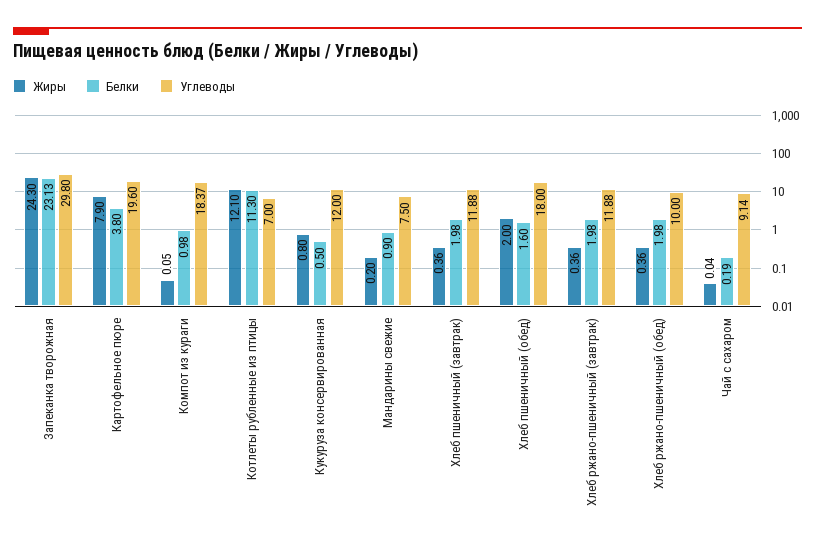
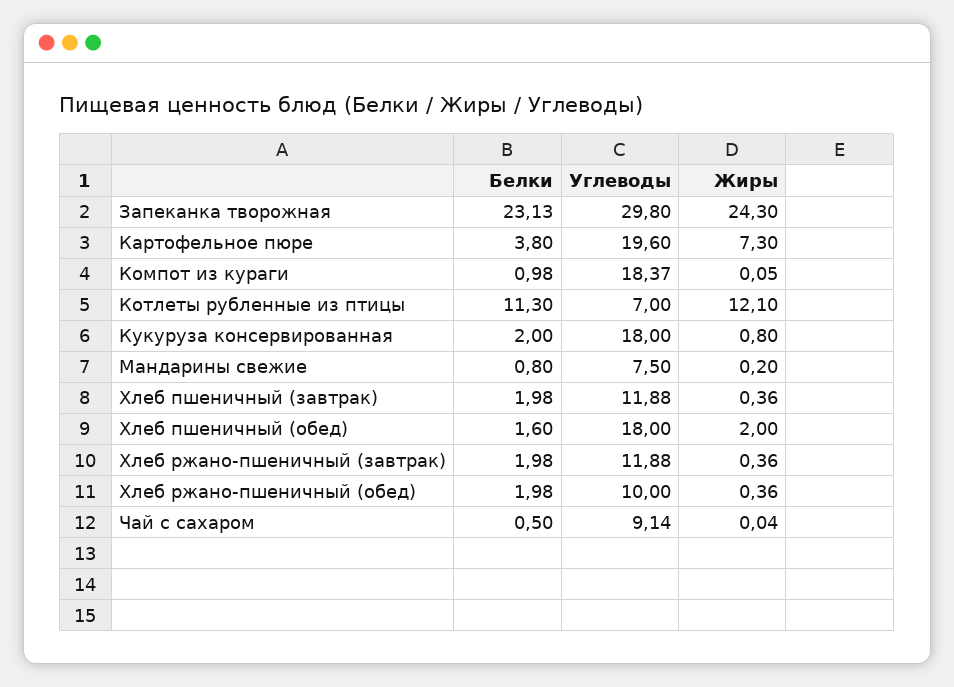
  {
    "Жиры": {
      "Запеканка творожная": 24.3,
-     "Картофельное пюре": 7.9,
+     "Картофельное пюре": 7.3,
      "Компот из кураги": 0.05,
      "Котлеты рубленные из птицы": 12.1,
      "Кукуруза консервированная": 0.8,
      "Мандарины свежие": 0.2,
      "Хлеб пшеничный (завтрак)": 0.36,
      "Хлеб пшеничный (обед)": 2,
      "Хлеб ржано-пшеничный (завтрак)": 0.36,
      "Хлеб ржано-пшеничный (обед)": 0.36,
      "Чай с сахаром": 0.04
    },
    "Белки": {
      "Запеканка творожная": 23.13,
      "Картофельное пюре": 3.8,
      "Компот из кураги": 0.98,
      "Котлеты рубленные из птицы": 11.3,
-     "Кукуруза консервированная": 0.5,
+     "Кукуруза консервированная": 2,
-     "Мандарины свежие": 0.9,
+     "Мандарины свежие": 0.8,
      "Хлеб пшеничный (завтрак)": 1.98,
      "Хлеб пшеничный (обед)": 1.6,
      "Хлеб ржано-пшеничный (завтрак)": 1.98,
      "Хлеб ржано-пшеничный (обед)": 1.98,
-     "Чай с сахаром": 0.19
+     "Чай с сахаром": 0.5
    },
    "Углеводы": {
      "Запеканка творожная": 29.8,
      "Картофельное пюре": 19.6,
      "Компот из кураги": 18.37,
      "Котлеты рубленные из птицы": 7,
-     "Кукуруза консервированная": 12,
+     "Кукуруза консервированная": 18,
      "Мандарины свежие": 7.5,
      "Хлеб пшеничный (завтрак)": 11.88,
      "Хлеб пшеничный (обед)": 18,
      "Хлеб ржано-пшеничный (завтрак)": 11.88,
      "Хлеб ржано-пшеничный (обед)": 10,
      "Чай с сахаром": 9.14
    }
  }

